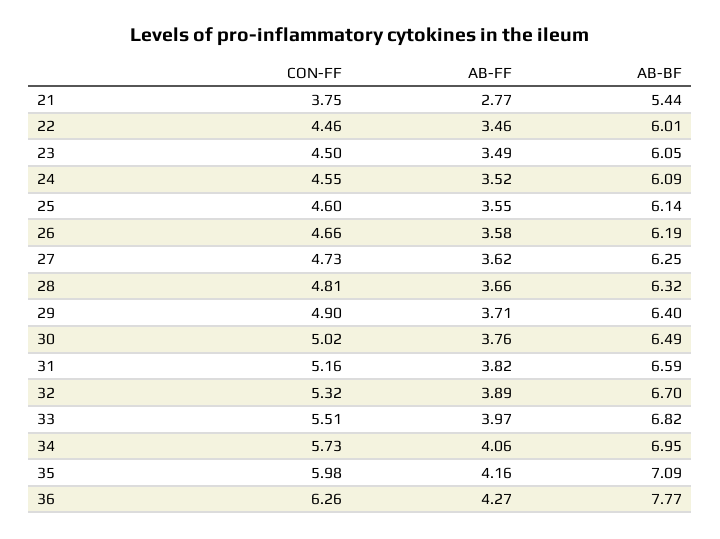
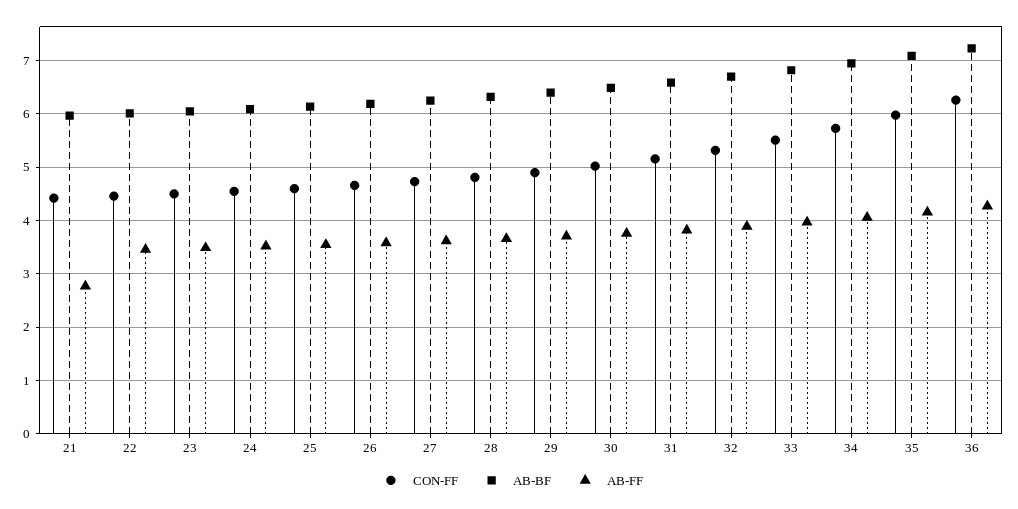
  {
    "CON-FF": {
-     "21": 3.75,
+     "21": 4.4,
      "22": 4.46,
      "23": 4.5,
      "24": 4.55,
      "25": 4.6,
      "26": 4.66,
      "27": 4.73,
      "28": 4.81,
      "29": 4.9,
      "30": 5.02,
      "31": 5.16,
      "32": 5.32,
      "33": 5.51,
      "34": 5.73,
      "35": 5.98,
      "36": 6.26
    },
    "AB-FF": {
      "21": 2.77,
      "22": 3.46,
      "23": 3.49,
      "24": 3.52,
      "25": 3.55,
      "26": 3.58,
      "27": 3.62,
      "28": 3.66,
      "29": 3.71,
      "30": 3.76,
      "31": 3.82,
      "32": 3.89,
      "33": 3.97,
      "34": 4.06,
      "35": 4.16,
      "36": 4.27
    },
    "AB-BF": {
-     "21": 5.44,
+     "21": 6,
      "22": 6.01,
      "23": 6.05,
      "24": 6.09,
      "25": 6.14,
      "26": 6.19,
      "27": 6.25,
      "28": 6.32,
      "29": 6.4,
      "30": 6.49,
      "31": 6.59,
      "32": 6.7,
      "33": 6.82,
      "34": 6.95,
      "35": 7.09,
-     "36": 7.77
+     "36": 7.2
    }
  }

